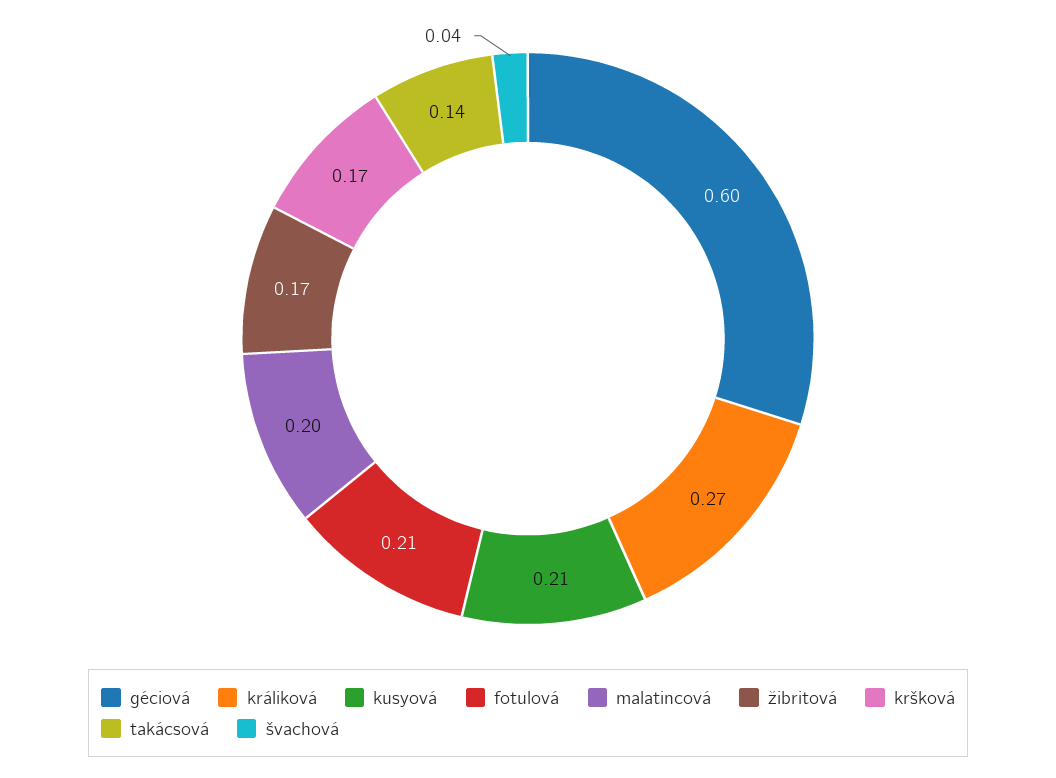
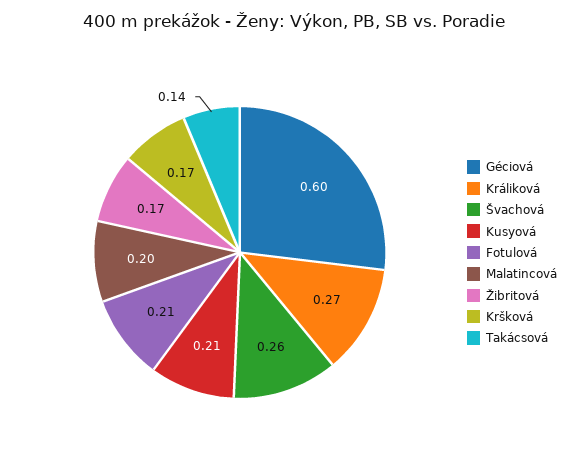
  {
    "géciová": 0.6,
    "králiková": 0.27,
    "kusyová": 0.21,
    "fotulová": 0.21,
    "malatincová": 0.2,
    "žibritová": 0.17,
    "kršková": 0.17,
    "takácsová": 0.14,
-   "švachová": 0.04
+   "švachová": 0.26
  }

